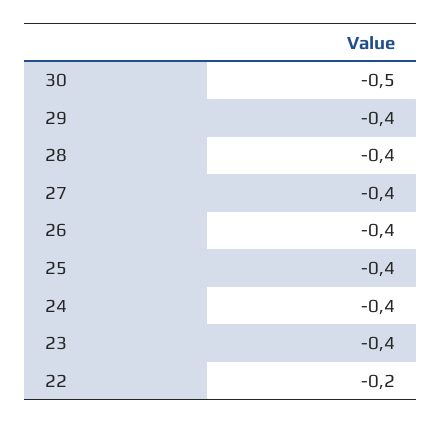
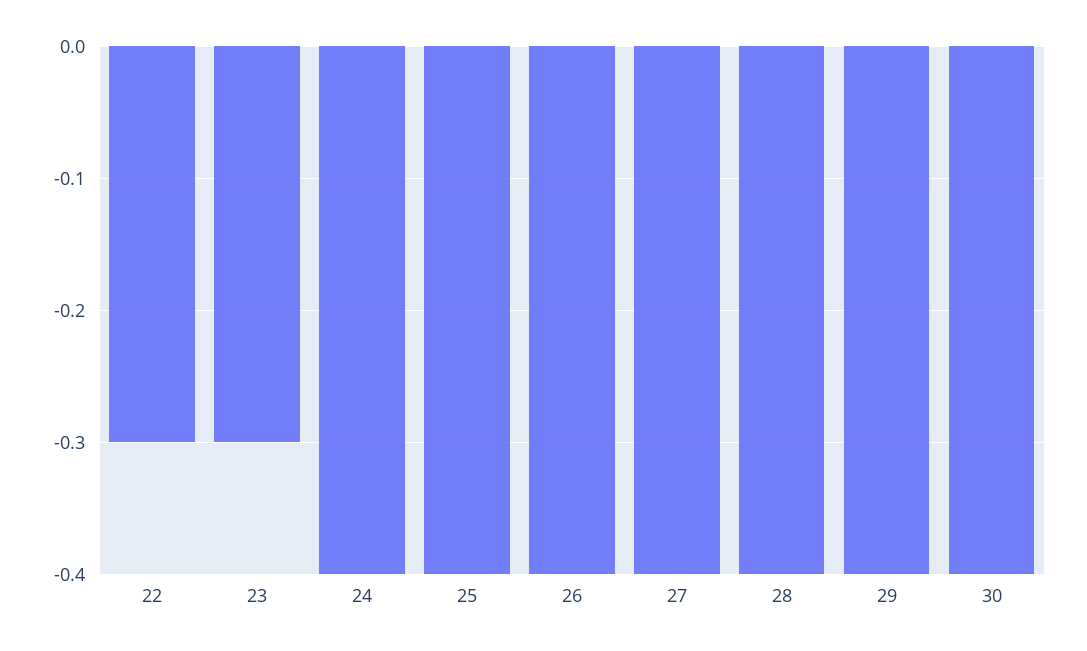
  {
-   "30": -0.5,
+   "30": -0.4,
    "29": -0.4,
    "28": -0.4,
    "27": -0.4,
    "26": -0.4,
    "25": -0.4,
    "24": -0.4,
-   "23": -0.4,
+   "23": -0.3,
-   "22": -0.2
+   "22": -0.3
  }

